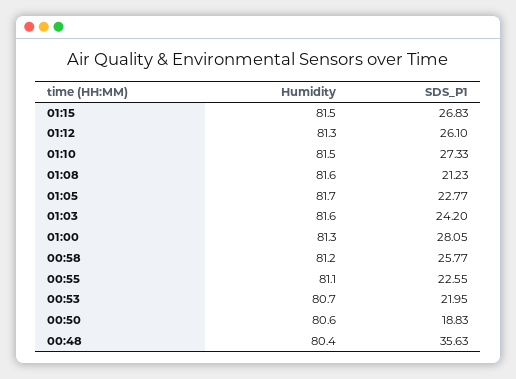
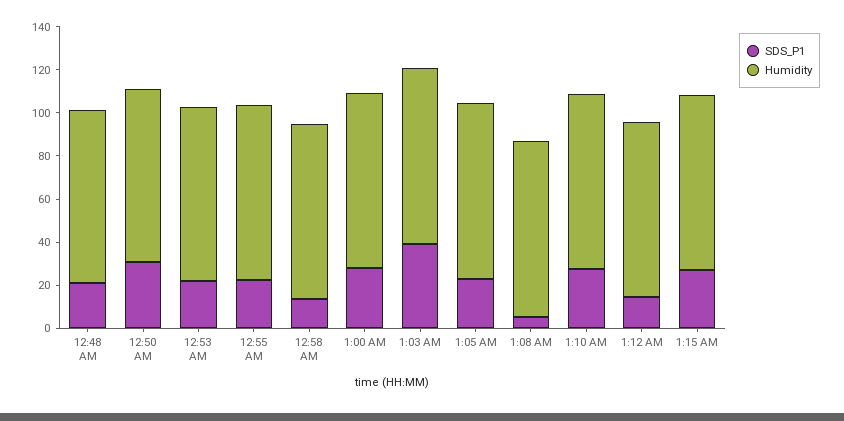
  {
    "Humidity": {
      "01:15": 81.5,
      "01:12": 81.3,
      "01:10": 81.5,
      "01:08": 81.6,
      "01:05": 81.7,
      "01:03": 81.6,
      "01:00": 81.3,
      "00:58": 81.2,
      "00:55": 81.1,
      "00:53": 80.7,
      "00:50": 80.6,
      "00:48": 80.4
    },
    "SDS_P1": {
      "01:15": 26.83,
-     "01:12": 26.1,
+     "01:12": 15,
      "01:10": 27.33,
-     "01:08": 21.23,
+     "01:08": 5,
      "01:05": 22.77,
-     "01:03": 24.2,
+     "01:03": 40,
      "01:00": 28.05,
-     "00:58": 25.77,
+     "00:58": 15,
      "00:55": 22.55,
      "00:53": 21.95,
-     "00:50": 18.83,
+     "00:50": 30,
-     "00:48": 35.63
+     "00:48": 20
    }
  }

